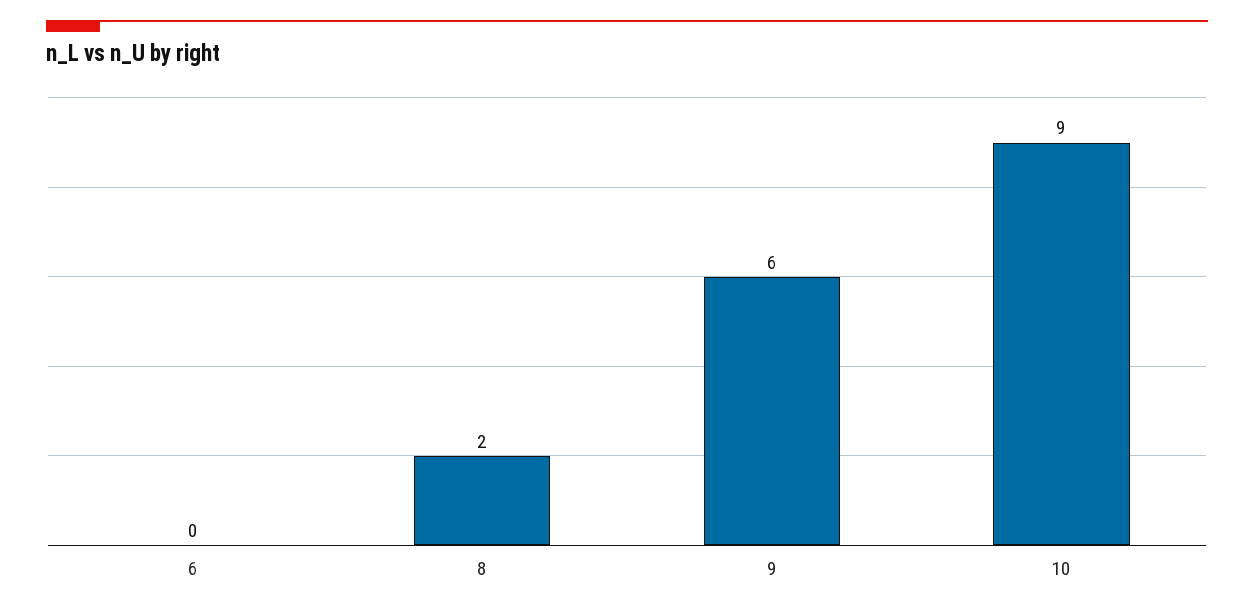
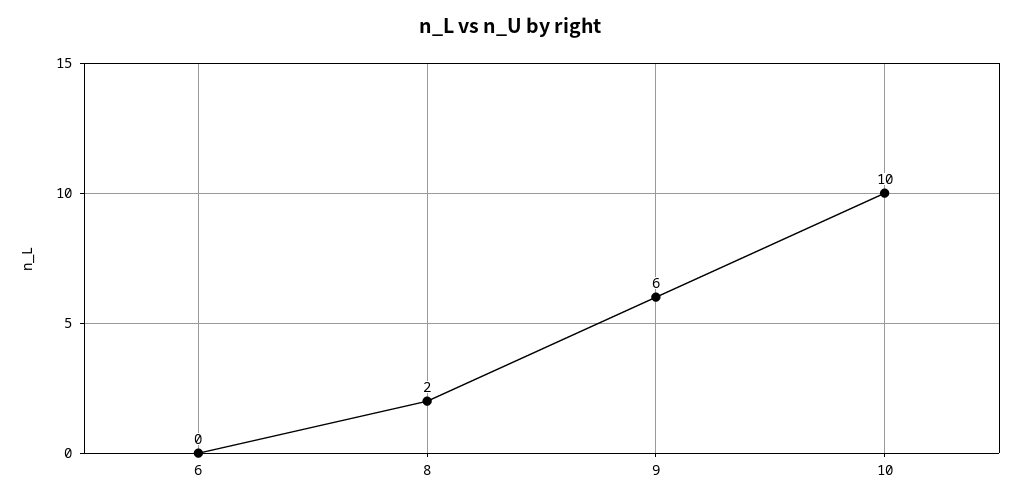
  {
    "6": 0,
    "8": 2,
    "9": 6,
-   "10": 9
+   "10": 10
  }

